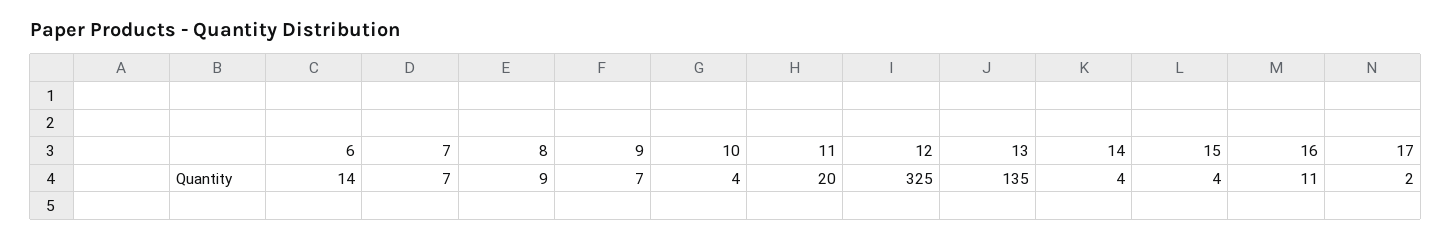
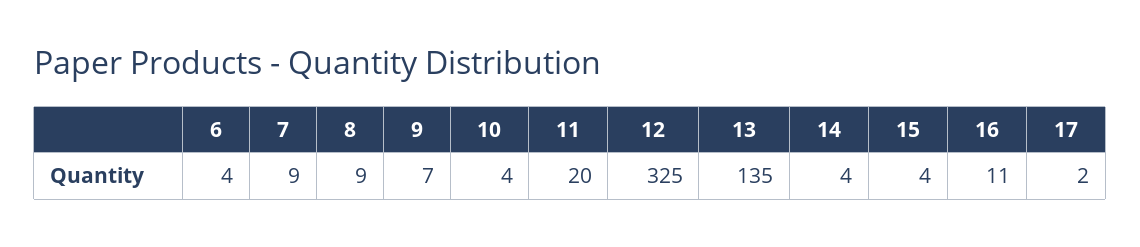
  {
-   "6": 14,
+   "6": 4,
-   "7": 7,
+   "7": 9,
    "8": 9,
    "9": 7,
    "10": 4,
    "11": 20,
    "12": 325,
    "13": 135,
    "14": 4,
    "15": 4,
    "16": 11,
    "17": 2
  }

